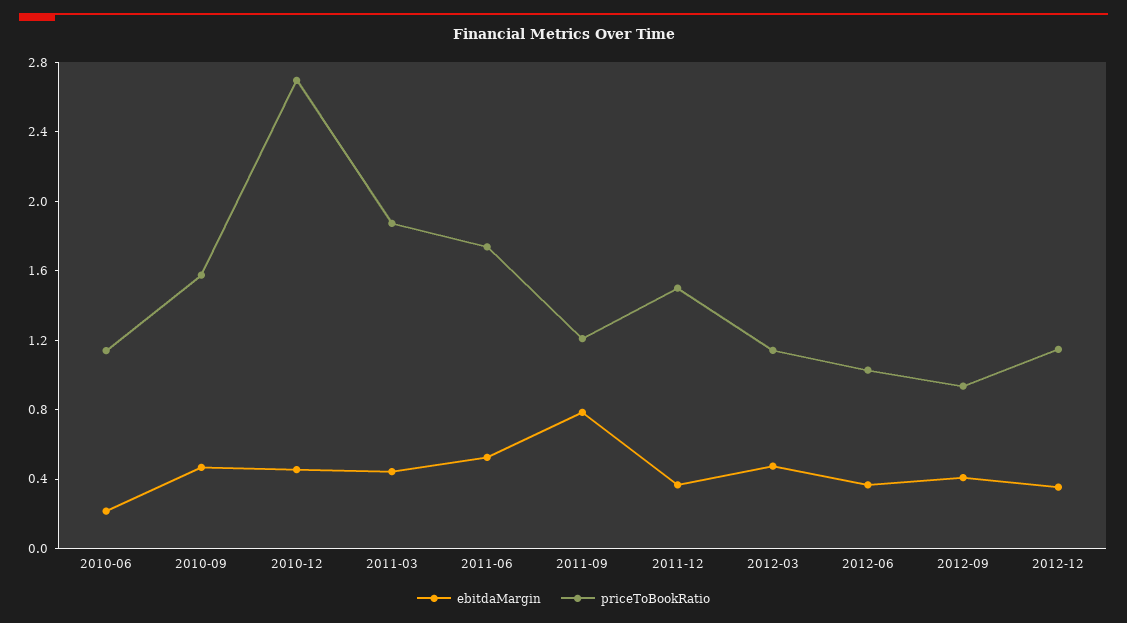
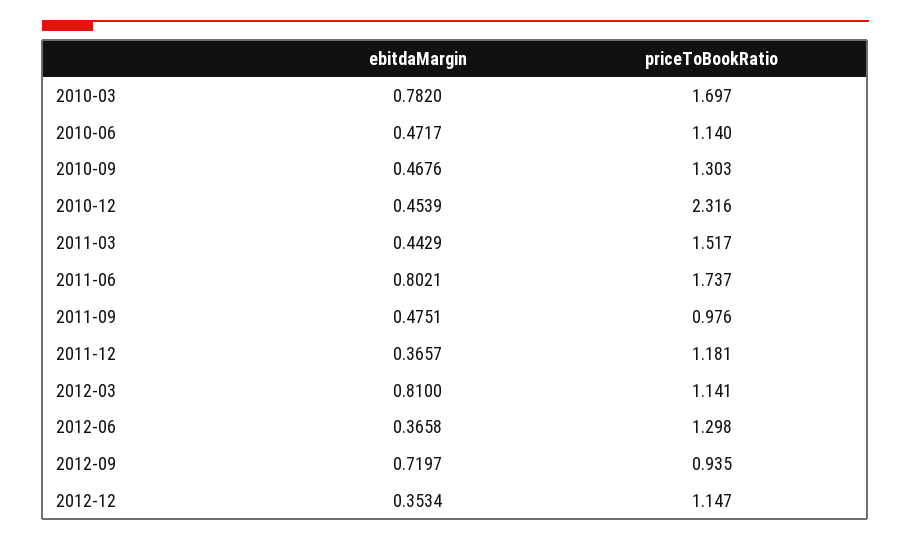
  {
    "ebitdaMargin": {
-     "2010-06": 0.2,
+     "2010-06": 0.4717,
      "2010-09": 0.4676,
      "2010-12": 0.4539,
      "2011-03": 0.4429,
-     "2011-06": 0.5,
+     "2011-06": 0.8021,
-     "2011-09": 0.8,
+     "2011-09": 0.4751,
      "2011-12": 0.3657,
-     "2012-03": 0.5,
+     "2012-03": 0.81,
      "2012-06": 0.3658,
-     "2012-09": 0.4,
+     "2012-09": 0.7197,
-     "2012-12": 0.3534
+     "2012-12": 0.3534,
+     "2010-03": 0.782
    },
    "priceToBookRatio": {
      "2010-06": 1.14,
-     "2010-09": 1.6,
+     "2010-09": 1.303,
-     "2010-12": 2.7,
+     "2010-12": 2.316,
-     "2011-03": 1.9,
+     "2011-03": 1.517,
      "2011-06": 1.737,
-     "2011-09": 1.2,
+     "2011-09": 0.976,
-     "2011-12": 1.5,
+     "2011-12": 1.181,
      "2012-03": 1.141,
-     "2012-06": 1,
+     "2012-06": 1.298,
      "2012-09": 0.935,
-     "2012-12": 1.147
+     "2012-12": 1.147,
+     "2010-03": 1.697
    }
  }

